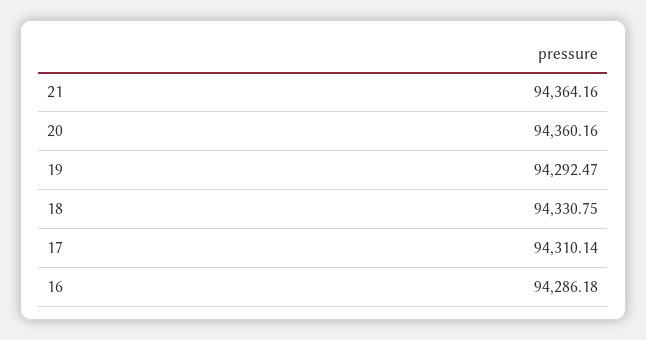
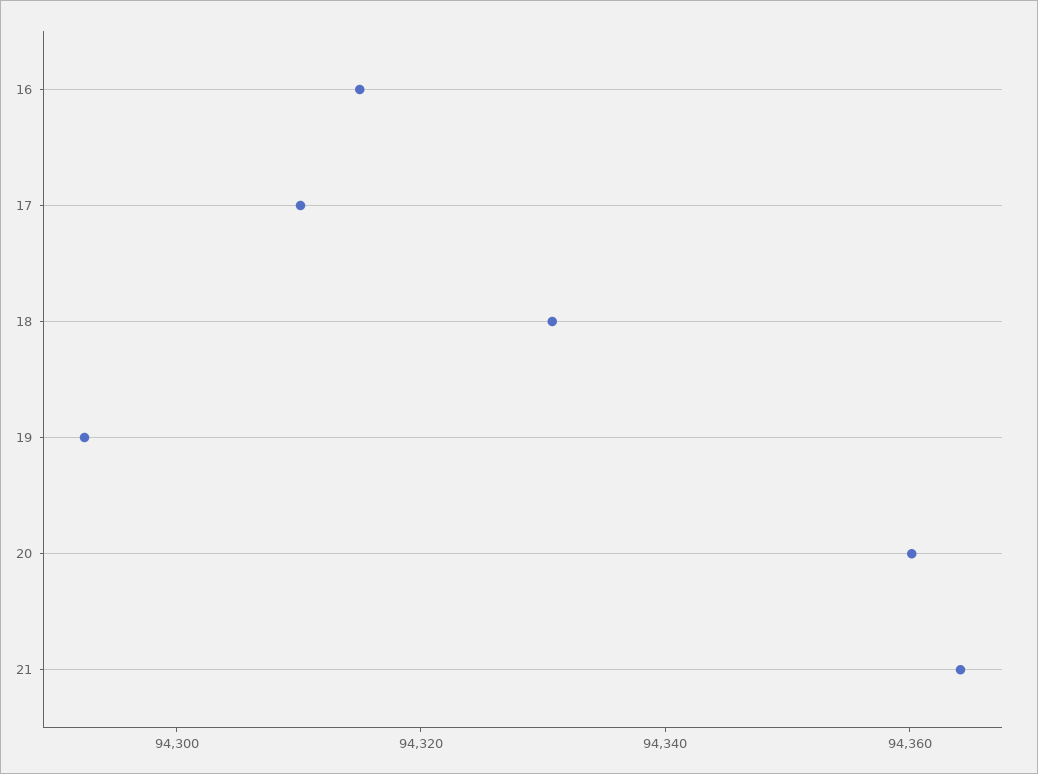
  {
    "21": 94364.16,
    "20": 94360.16,
    "19": 94292.47,
    "18": 94330.75,
    "17": 94310.14,
-   "16": 94286.18
+   "16": 94315
  }

